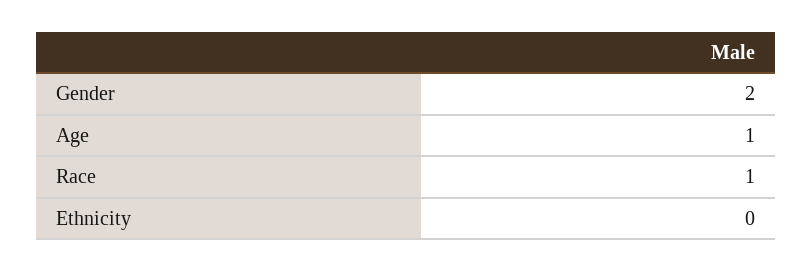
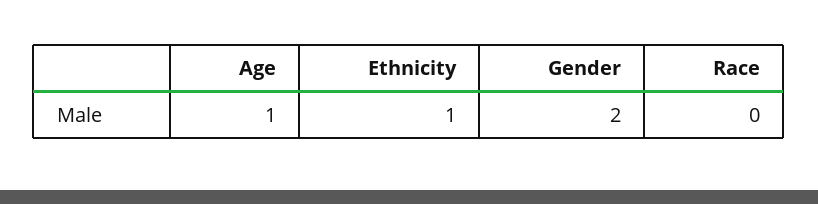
  {
    "Gender": 2,
    "Age": 1,
-   "Race": 1,
+   "Race": 0,
-   "Ethnicity": 0
+   "Ethnicity": 1
  }

